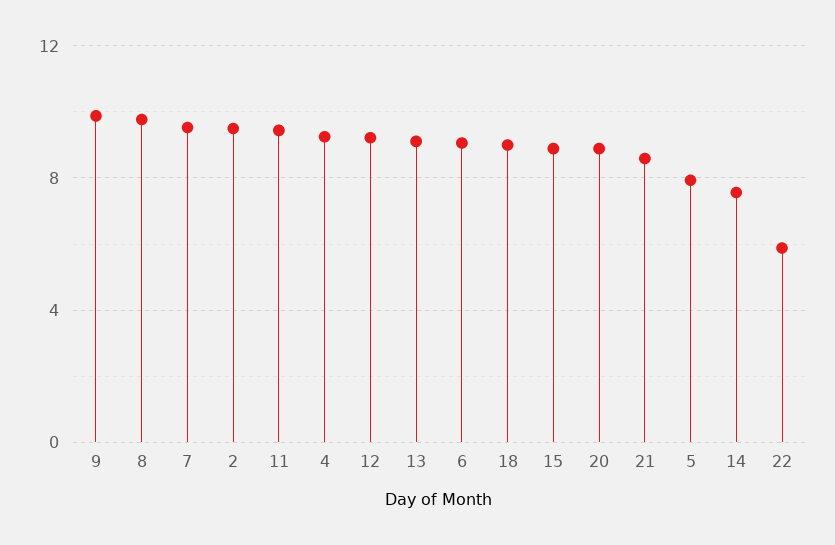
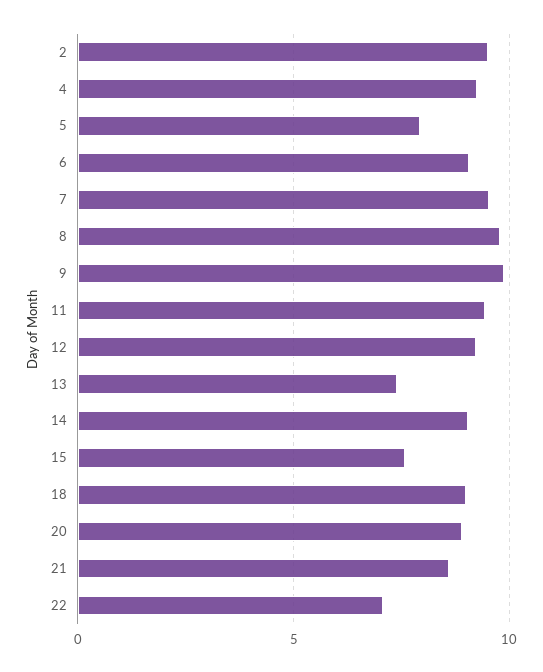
  {
    "9": 10,
    "8": 10,
    "7": 9.5,
    "2": 9.5,
    "11": 9.5,
    "4": 9.5,
    "12": 9,
-   "13": 9,
+   "13": 7.5,
    "6": 9,
    "18": 9,
-   "15": 9,
+   "15": 7.5,
    "20": 9,
    "21": 8.5,
    "5": 8,
-   "14": 7.5,
+   "14": 9,
-   "22": 6
+   "22": 7
  }

